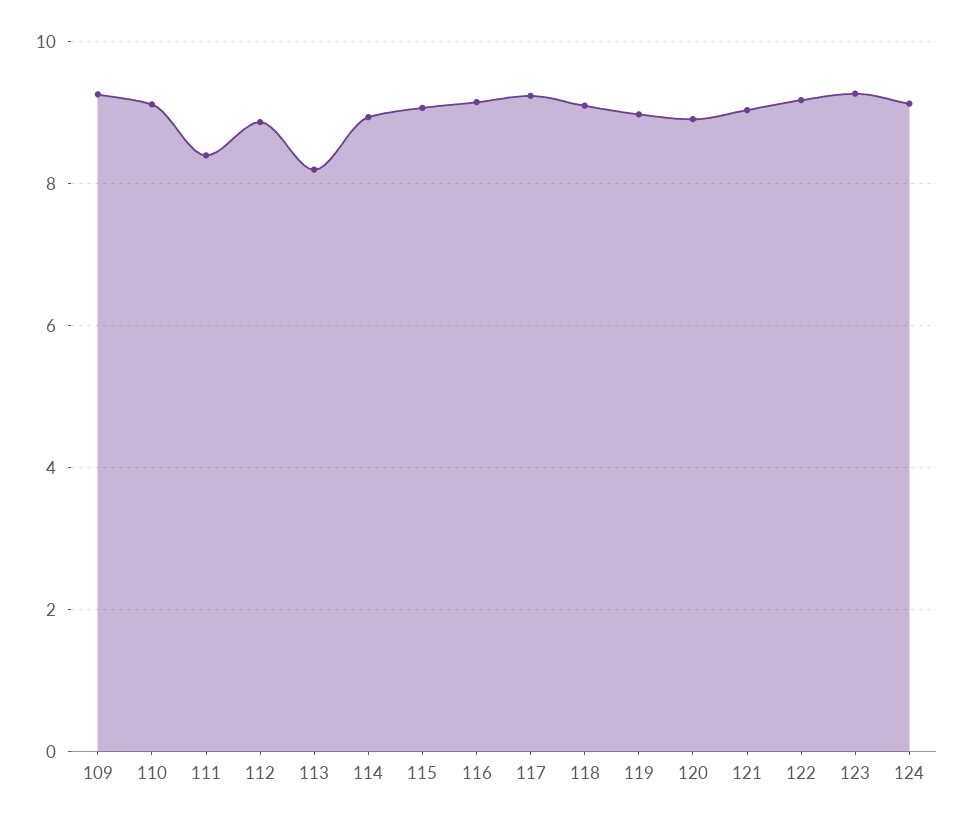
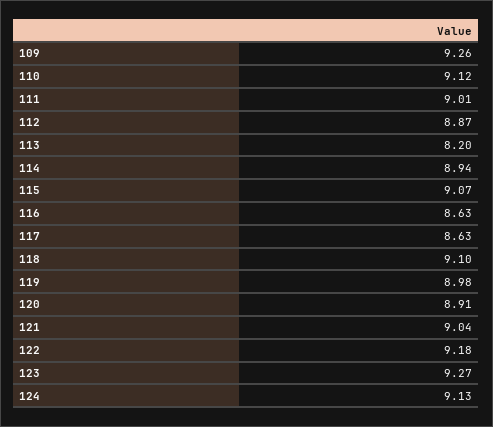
  {
    "109": 9.26,
    "110": 9.12,
-   "111": 8.4,
+   "111": 9.01,
    "112": 8.87,
    "113": 8.2,
    "114": 8.94,
    "115": 9.07,
-   "116": 9.2,
+   "116": 8.63,
-   "117": 9.2,
+   "117": 8.63,
    "118": 9.1,
    "119": 8.98,
    "120": 8.91,
    "121": 9.04,
    "122": 9.18,
    "123": 9.27,
    "124": 9.13
  }

